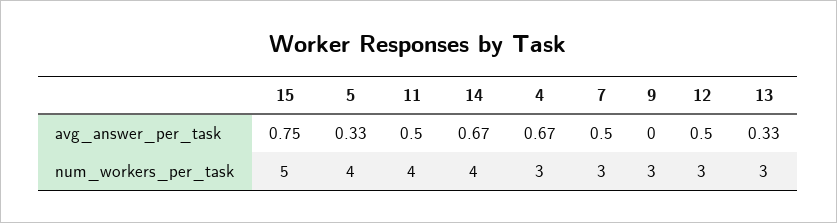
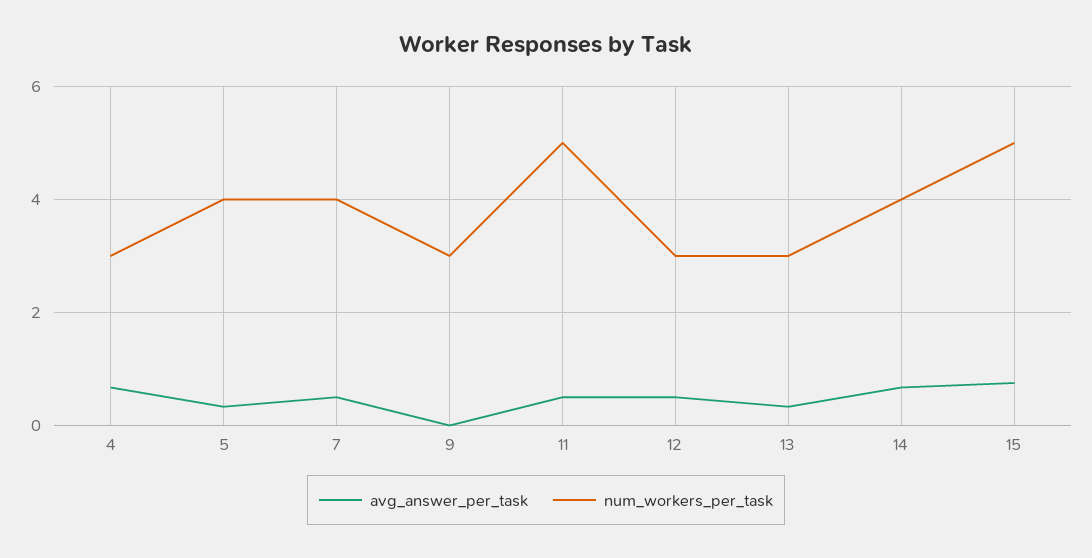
  {
    "avg_answer_per_task": {
      "15": 0.75,
      "5": 0.33,
      "11": 0.5,
      "14": 0.67,
      "4": 0.67,
      "7": 0.5,
      "9": 0,
      "12": 0.5,
      "13": 0.33
    },
    "num_workers_per_task": {
      "15": 5,
      "5": 4,
-     "11": 4,
+     "11": 5,
      "14": 4,
      "4": 3,
-     "7": 3,
+     "7": 4,
      "9": 3,
      "12": 3,
      "13": 3
    }
  }

